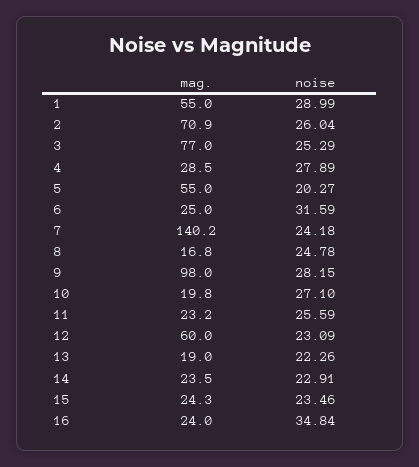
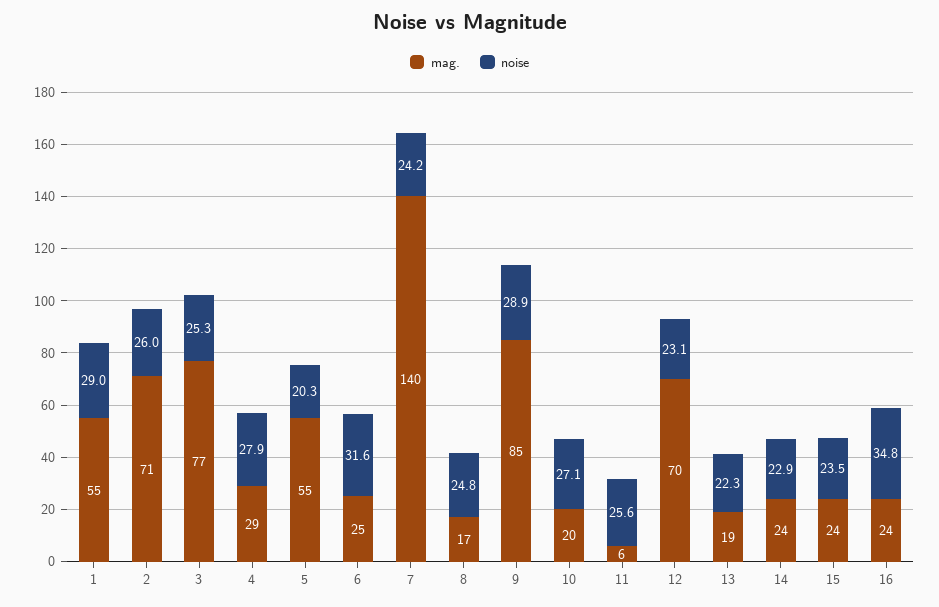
  {
    "mag.": {
      "1": 55,
      "2": 70.9,
      "3": 77,
      "4": 28.5,
      "5": 55,
      "6": 25,
      "7": 140.2,
      "8": 16.8,
-     "9": 98,
+     "9": 85,
      "10": 19.8,
-     "11": 23.2,
+     "11": 6,
-     "12": 60,
+     "12": 70,
      "13": 19,
      "14": 23.5,
      "15": 24.3,
      "16": 24
    },
    "noise": {
      "1": 28.99,
      "2": 26.04,
      "3": 25.29,
      "4": 27.89,
      "5": 20.27,
      "6": 31.59,
      "7": 24.18,
      "8": 24.78,
-     "9": 28.15,
+     "9": 28.9,
      "10": 27.1,
      "11": 25.59,
      "12": 23.09,
      "13": 22.26,
      "14": 22.91,
      "15": 23.46,
      "16": 34.84
    }
  }

